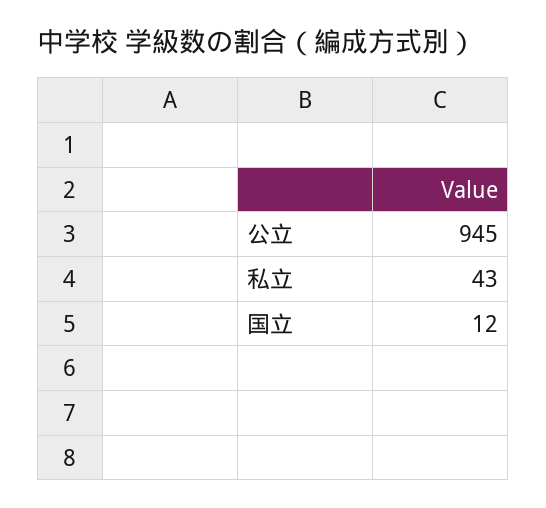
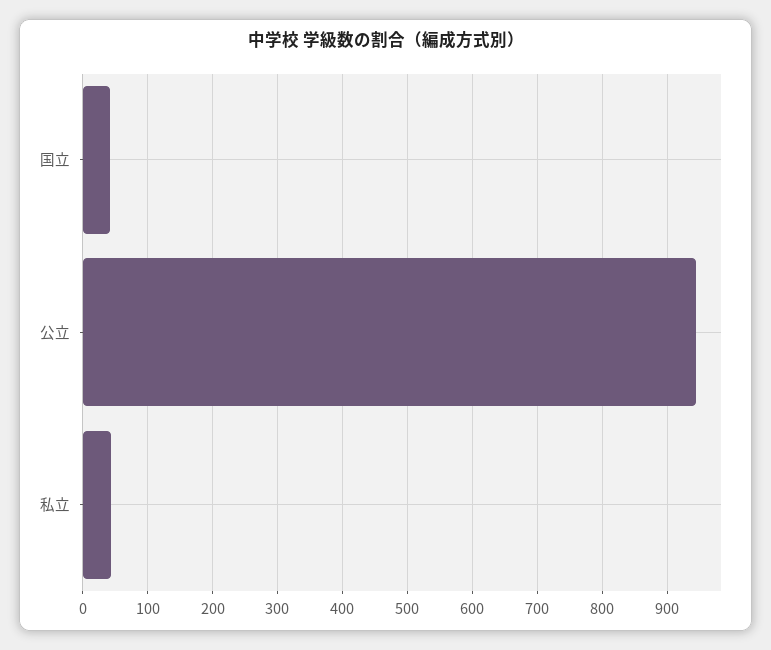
  {
    "公立": 945,
    "私立": 43,
-   "国立": 12
+   "国立": 40
  }

